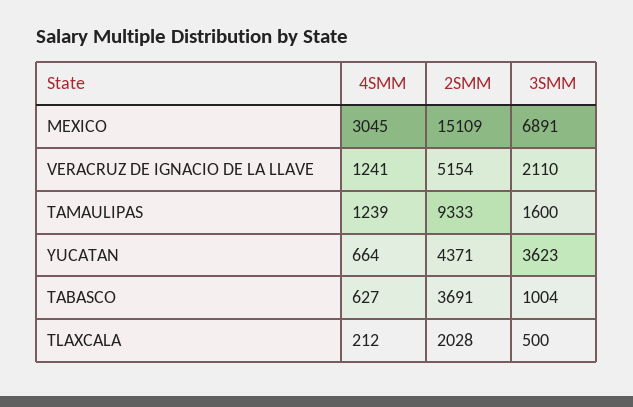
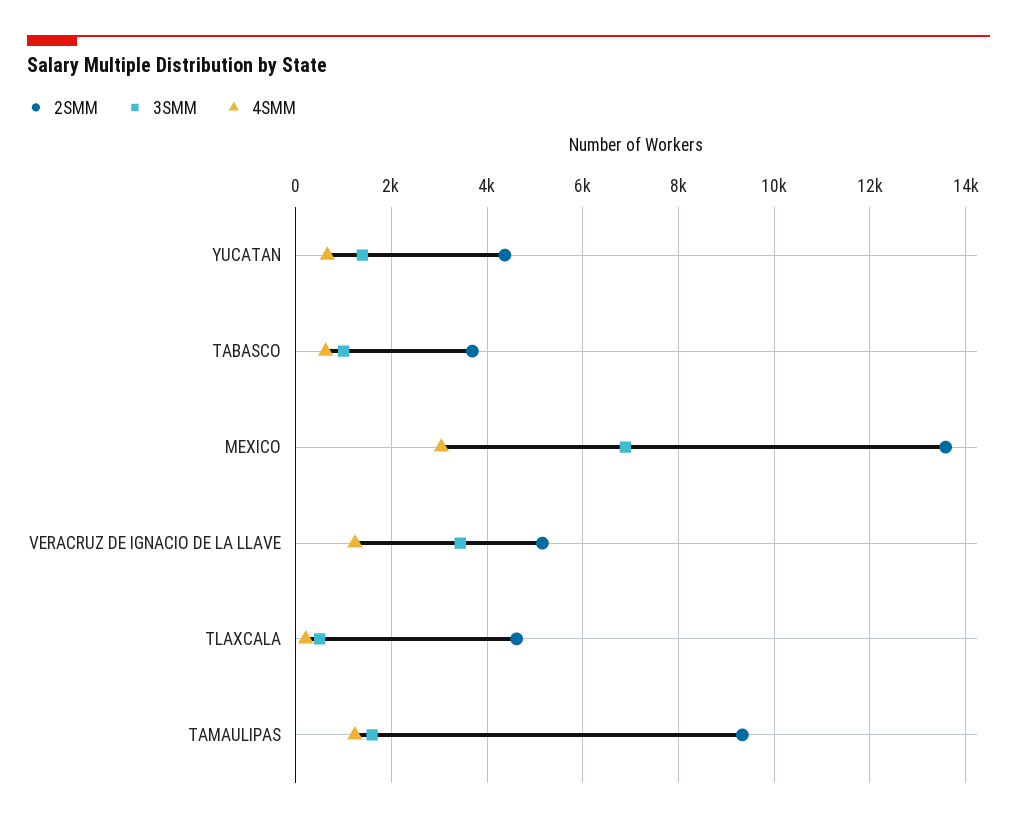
  {
    "4SMM": {
      "MEXICO": 3045,
      "VERACRUZ DE IGNACIO DE LA LLAVE": 1241,
      "TAMAULIPAS": 1239,
      "YUCATAN": 664,
      "TABASCO": 627,
      "TLAXCALA": 212
    },
    "2SMM": {
-     "MEXICO": 15109,
+     "MEXICO": 13600,
      "VERACRUZ DE IGNACIO DE LA LLAVE": 5154,
      "TAMAULIPAS": 9333,
      "YUCATAN": 4371,
      "TABASCO": 3691,
-     "TLAXCALA": 2028
+     "TLAXCALA": 4600
    },
    "3SMM": {
      "MEXICO": 6891,
-     "VERACRUZ DE IGNACIO DE LA LLAVE": 2110,
+     "VERACRUZ DE IGNACIO DE LA LLAVE": 3400,
      "TAMAULIPAS": 1600,
-     "YUCATAN": 3623,
+     "YUCATAN": 1400,
      "TABASCO": 1004,
      "TLAXCALA": 500
    }
  }

